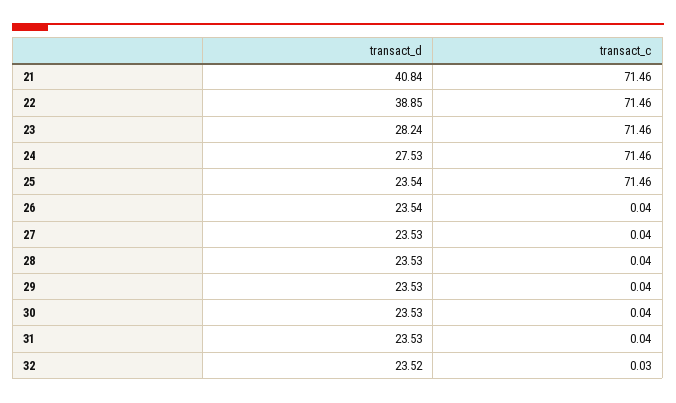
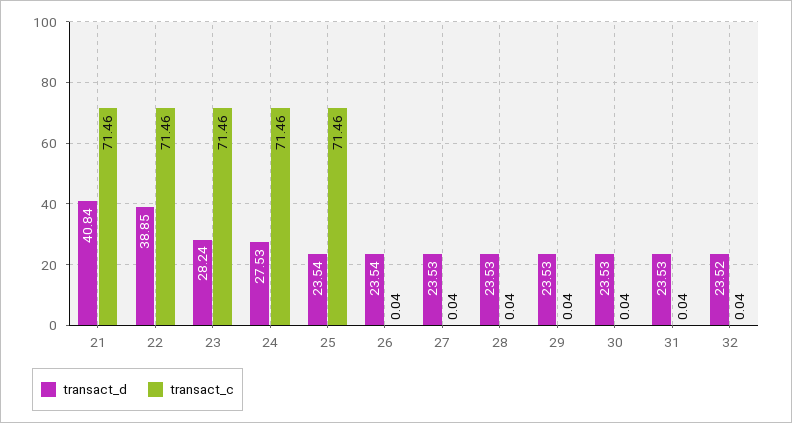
  {
    "transact_d": {
      "21": 40.84,
      "22": 38.85,
      "23": 28.24,
      "24": 27.53,
      "25": 23.54,
      "26": 23.54,
      "27": 23.53,
      "28": 23.53,
      "29": 23.53,
      "30": 23.53,
      "31": 23.53,
      "32": 23.52
    },
    "transact_c": {
      "21": 71.46,
      "22": 71.46,
      "23": 71.46,
      "24": 71.46,
      "25": 71.46,
      "26": 0.04,
      "27": 0.04,
      "28": 0.04,
      "29": 0.04,
      "30": 0.04,
      "31": 0.04,
-     "32": 0.03
+     "32": 0.04
    }
  }

